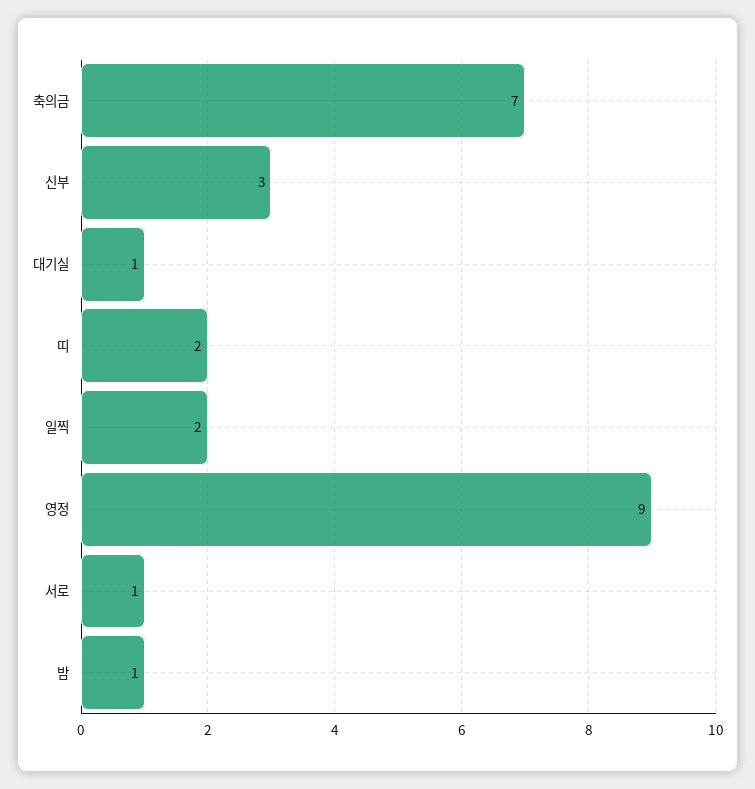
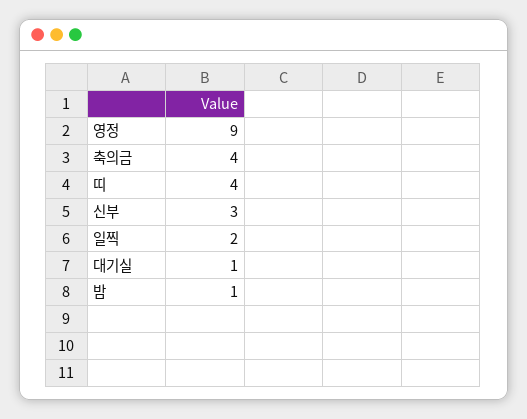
  {
-   "축의금": 7,
+   "축의금": 4,
    "신부": 3,
    "대기실": 1,
-   "띠": 2,
+   "띠": 4,
    "일찍": 2,
    "영정": 9,
-   "서로": 1,
    "밤": 1
  }

